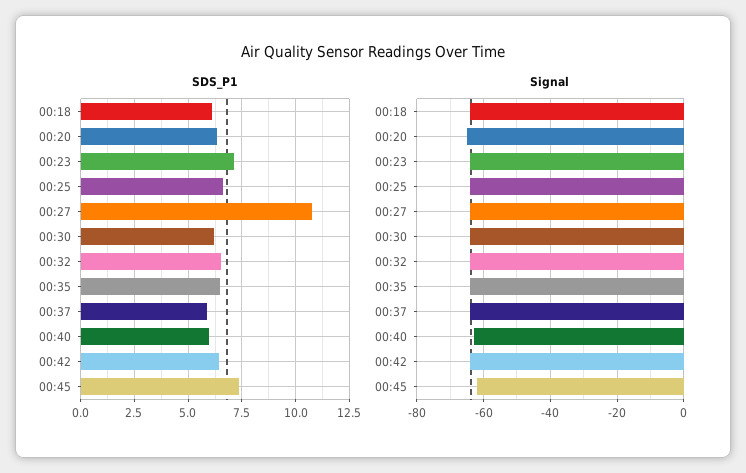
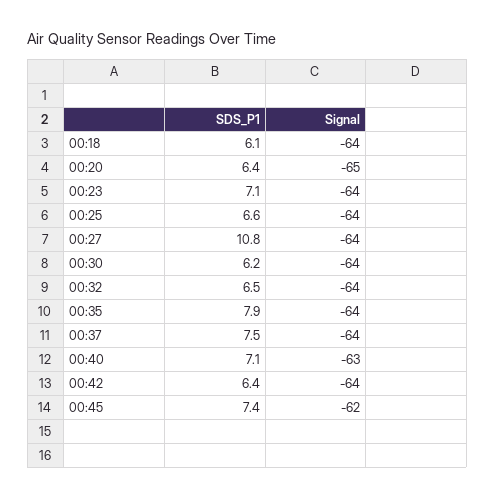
  {
    "SDS_P1": {
      "00:18": 6.1,
      "00:20": 6.4,
      "00:23": 7.1,
      "00:25": 6.6,
      "00:27": 10.8,
      "00:30": 6.2,
      "00:32": 6.5,
-     "00:35": 6.5,
+     "00:35": 7.9,
-     "00:37": 6,
+     "00:37": 7.5,
-     "00:40": 6,
+     "00:40": 7.1,
      "00:42": 6.4,
      "00:45": 7.4
    },
    "Signal": {
      "00:18": -64,
      "00:20": -65,
      "00:23": -64,
      "00:25": -64,
      "00:27": -64,
      "00:30": -64,
      "00:32": -64,
      "00:35": -64,
      "00:37": -64,
      "00:40": -63,
      "00:42": -64,
      "00:45": -62
    }
  }

